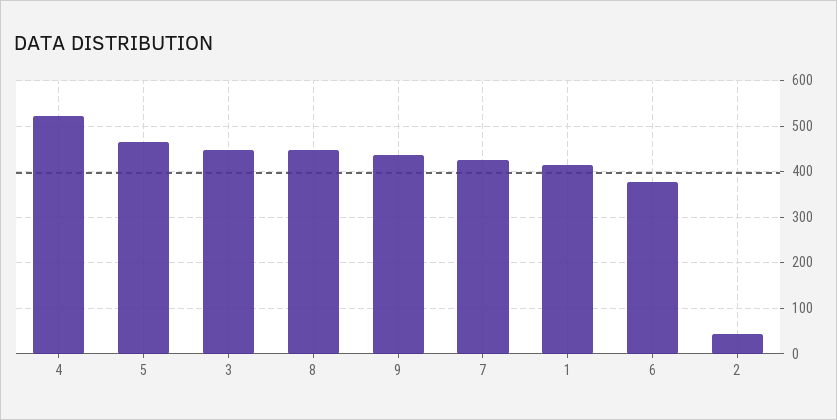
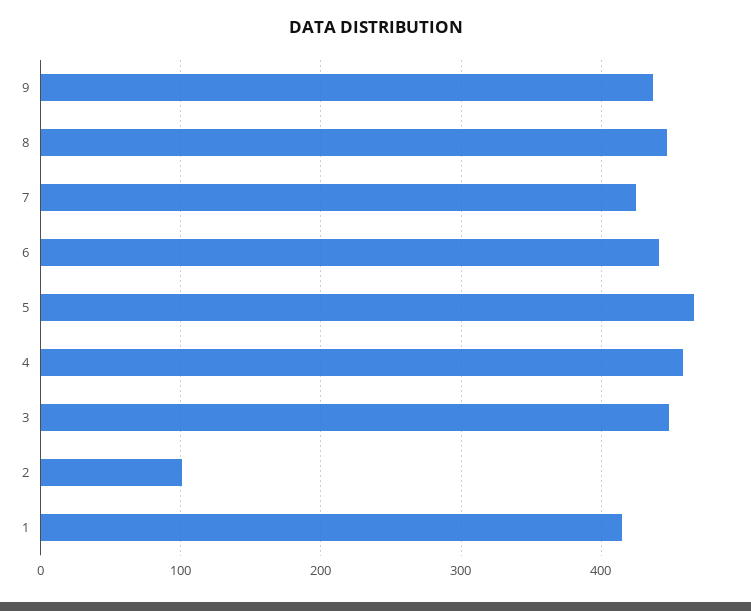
  {
-   "4": 520,
+   "4": 460,
    "5": 470,
    "3": 450,
    "8": 450,
    "9": 440,
    "7": 430,
    "1": 420,
-   "6": 380,
+   "6": 440,
-   "2": 40
+   "2": 100
  }

